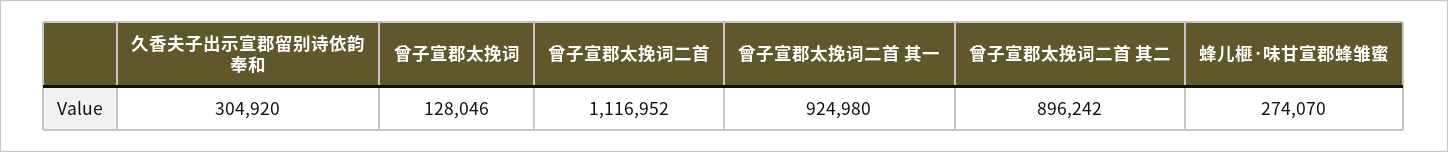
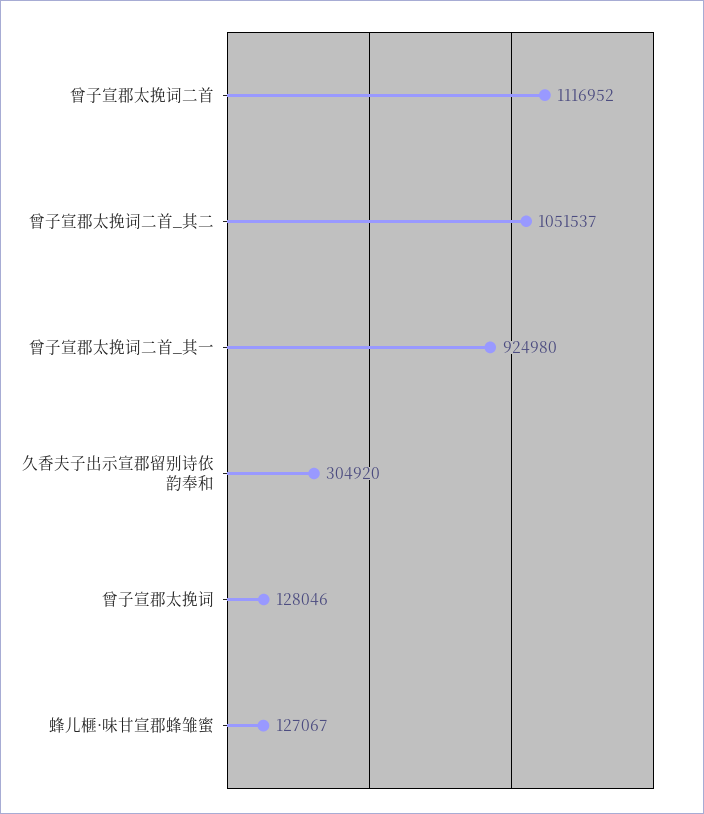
  {
    "久香夫子出示宣郡留别诗依韵奉和": 304920,
    "曾子宣郡太挽词": 128046,
    "曾子宣郡太挽词二首": 1116952,
    "曾子宣郡太挽词二首 其一": 924980,
-   "曾子宣郡太挽词二首 其二": 896242,
+   "曾子宣郡太挽词二首 其二": 1051537,
-   "蜂儿榧·味甘宣郡蜂雏蜜": 274070
+   "蜂儿榧·味甘宣郡蜂雏蜜": 127067
  }

